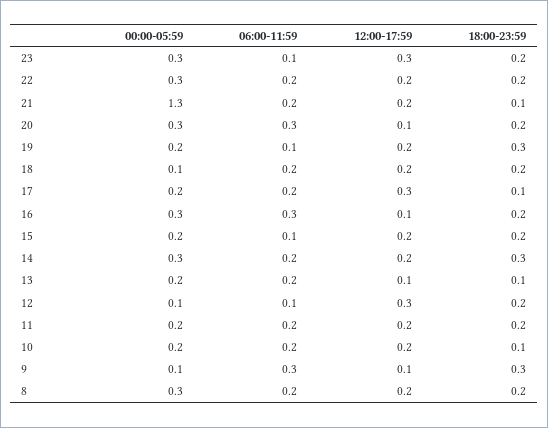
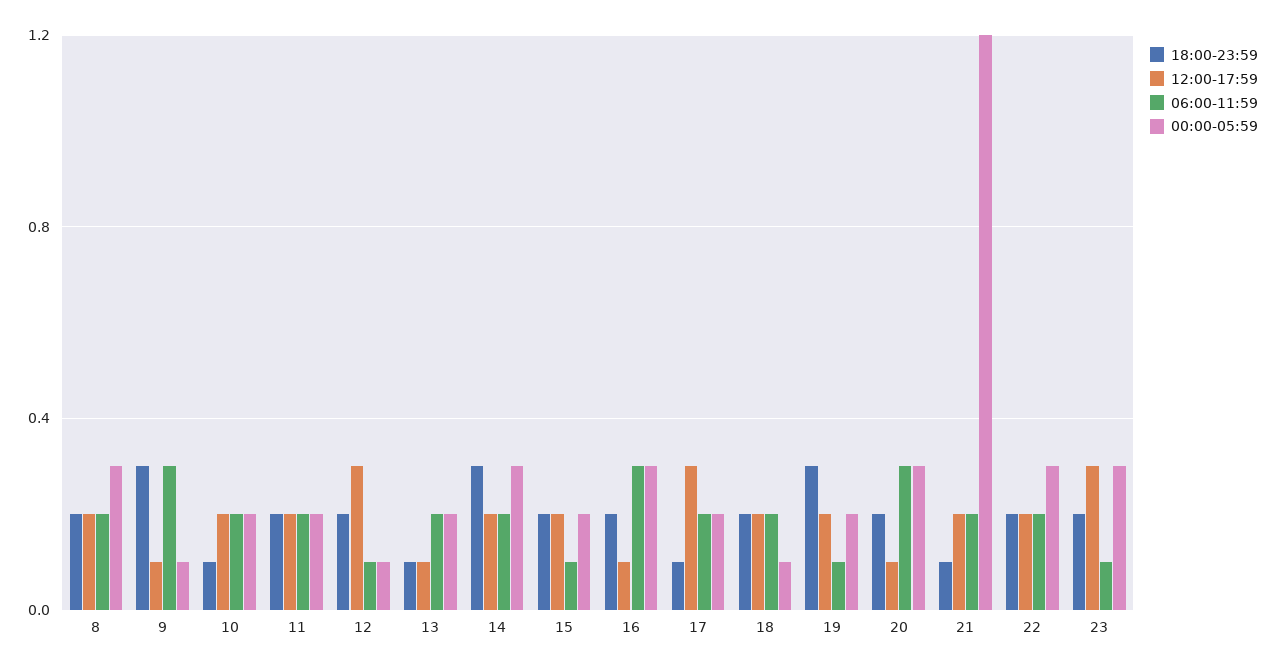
  {
    "00:00-05:59": {
      "23": 0.3,
      "22": 0.3,
-     "21": 1.3,
+     "21": 1.2,
      "20": 0.3,
      "19": 0.2,
      "18": 0.1,
      "17": 0.2,
      "16": 0.3,
      "15": 0.2,
      "14": 0.3,
      "13": 0.2,
      "12": 0.1,
      "11": 0.2,
      "10": 0.2,
      "9": 0.1,
      "8": 0.3
    },
    "06:00-11:59": {
      "23": 0.1,
      "22": 0.2,
      "21": 0.2,
      "20": 0.3,
      "19": 0.1,
      "18": 0.2,
      "17": 0.2,
      "16": 0.3,
      "15": 0.1,
      "14": 0.2,
      "13": 0.2,
      "12": 0.1,
      "11": 0.2,
      "10": 0.2,
      "9": 0.3,
      "8": 0.2
    },
    "12:00-17:59": {
      "23": 0.3,
      "22": 0.2,
      "21": 0.2,
      "20": 0.1,
      "19": 0.2,
      "18": 0.2,
      "17": 0.3,
      "16": 0.1,
      "15": 0.2,
      "14": 0.2,
      "13": 0.1,
      "12": 0.3,
      "11": 0.2,
      "10": 0.2,
      "9": 0.1,
      "8": 0.2
    },
    "18:00-23:59": {
      "23": 0.2,
      "22": 0.2,
      "21": 0.1,
      "20": 0.2,
      "19": 0.3,
      "18": 0.2,
      "17": 0.1,
      "16": 0.2,
      "15": 0.2,
      "14": 0.3,
      "13": 0.1,
      "12": 0.2,
      "11": 0.2,
      "10": 0.1,
      "9": 0.3,
      "8": 0.2
    }
  }

